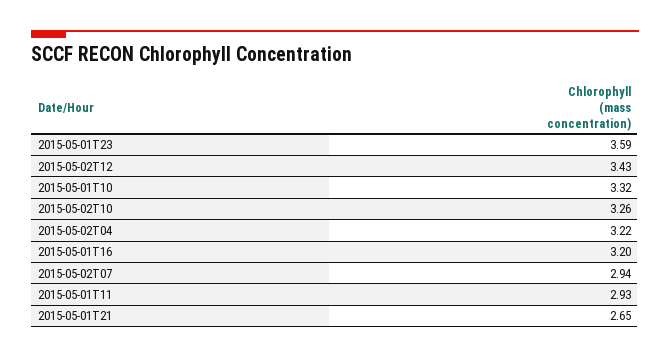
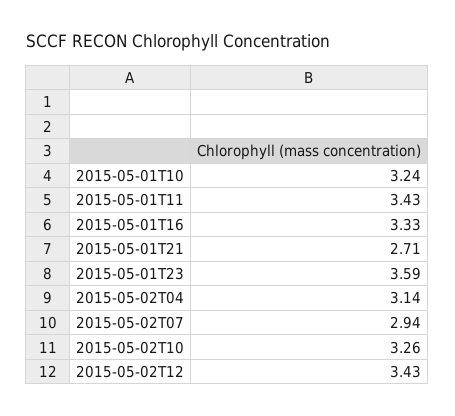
  {
    "2015-05-01T23": 3.59,
    "2015-05-02T12": 3.43,
-   "2015-05-01T10": 3.32,
+   "2015-05-01T10": 3.24,
    "2015-05-02T10": 3.26,
-   "2015-05-02T04": 3.22,
+   "2015-05-02T04": 3.14,
-   "2015-05-01T16": 3.2,
+   "2015-05-01T16": 3.33,
    "2015-05-02T07": 2.94,
-   "2015-05-01T11": 2.93,
+   "2015-05-01T11": 3.43,
-   "2015-05-01T21": 2.65
+   "2015-05-01T21": 2.71
  }

